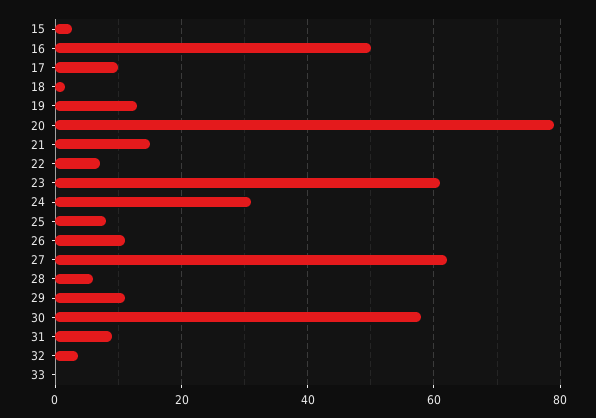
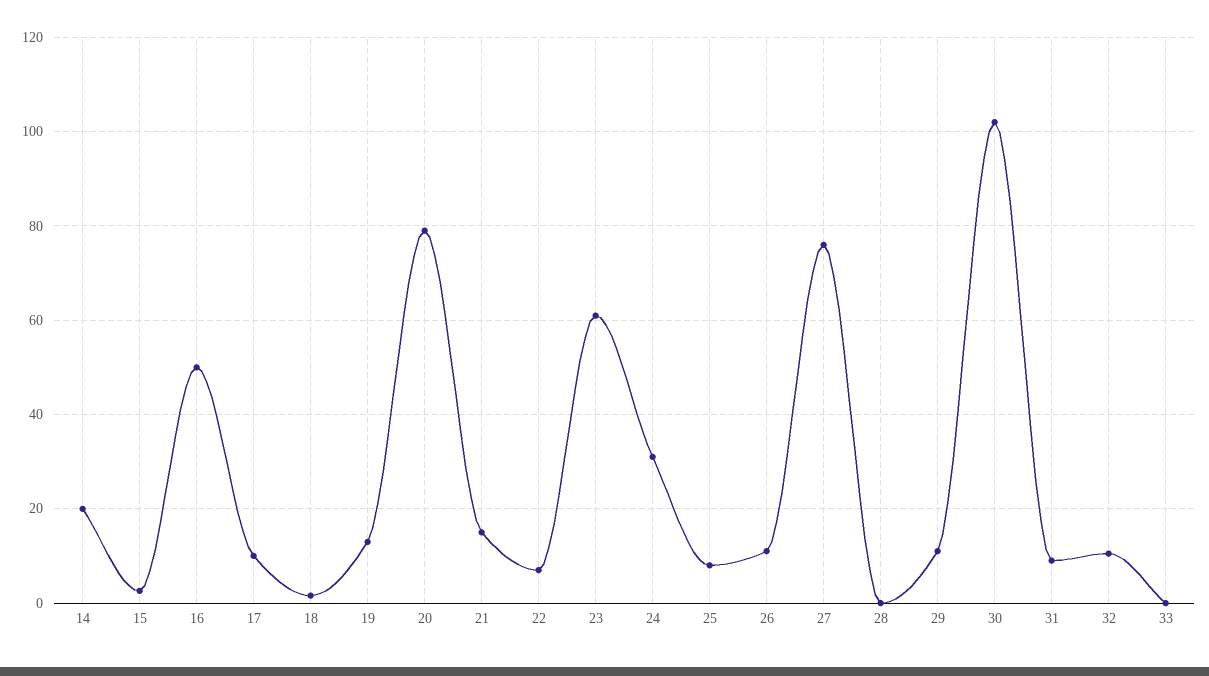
  {
    "15": 2,
    "16": 50,
    "17": 10,
    "18": 2,
    "19": 14,
    "20": 80,
    "21": 16,
    "22": 8,
    "23": 62,
    "24": 32,
    "25": 8,
    "26": 12,
-   "27": 62,
+   "27": 76,
-   "28": 6,
+   "28": 0,
    "29": 12,
-   "30": 58,
+   "30": 102,
    "31": 10,
-   "32": 4,
+   "32": 10,
-   "33": 0
+   "33": 0,
+   "14": 20
  }

